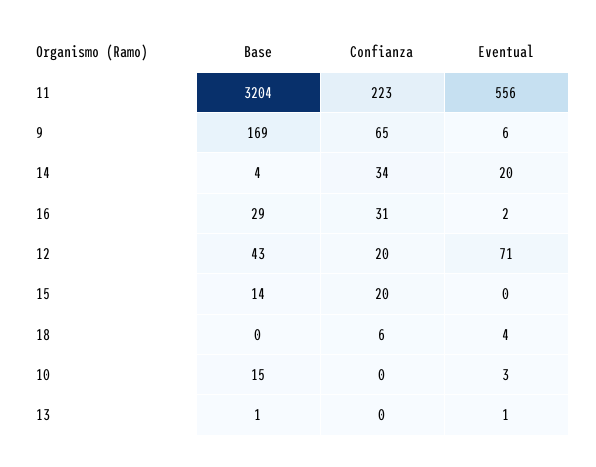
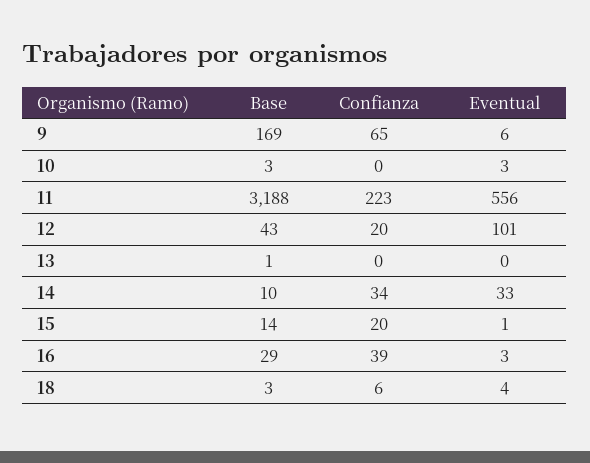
  {
    "Base": {
-     "11": 3204,
+     "11": 3188,
      "9": 169,
-     "14": 4,
+     "14": 10,
      "16": 29,
      "12": 43,
      "15": 14,
-     "18": 0,
+     "18": 3,
-     "10": 15,
+     "10": 3,
      "13": 1
    },
    "Confianza": {
      "11": 223,
      "9": 65,
      "14": 34,
-     "16": 31,
+     "16": 39,
      "12": 20,
      "15": 20,
      "18": 6,
      "10": 0,
      "13": 0
    },
    "Eventual": {
      "11": 556,
      "9": 6,
-     "14": 20,
+     "14": 33,
-     "16": 2,
+     "16": 3,
-     "12": 71,
+     "12": 101,
-     "15": 0,
+     "15": 1,
      "18": 4,
      "10": 3,
-     "13": 1
+     "13": 0
    }
  }

